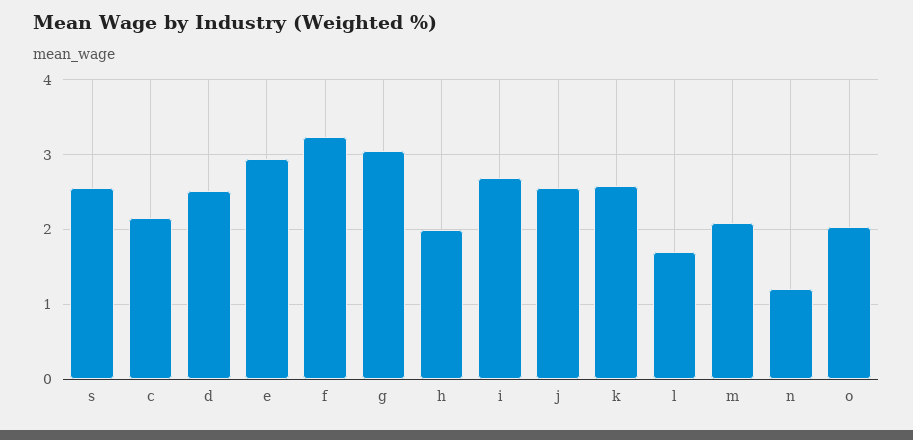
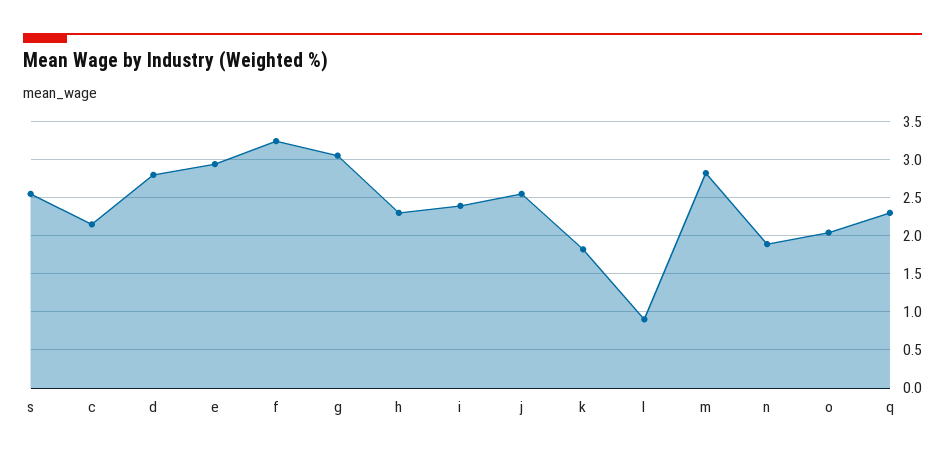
  {
    "s": 2.6,
    "c": 2.2,
-   "d": 2.5,
+   "d": 2.8,
    "e": 2.9,
    "f": 3.2,
    "g": 3.1,
-   "h": 2,
+   "h": 2.3,
-   "i": 2.7,
+   "i": 2.4,
    "j": 2.6,
-   "k": 2.6,
+   "k": 1.8,
-   "l": 1.7,
+   "l": 0.9,
-   "m": 2.1,
+   "m": 2.8,
-   "n": 1.2,
+   "n": 1.9,
-   "o": 2
+   "o": 2,
+   "q": 2.3
  }

